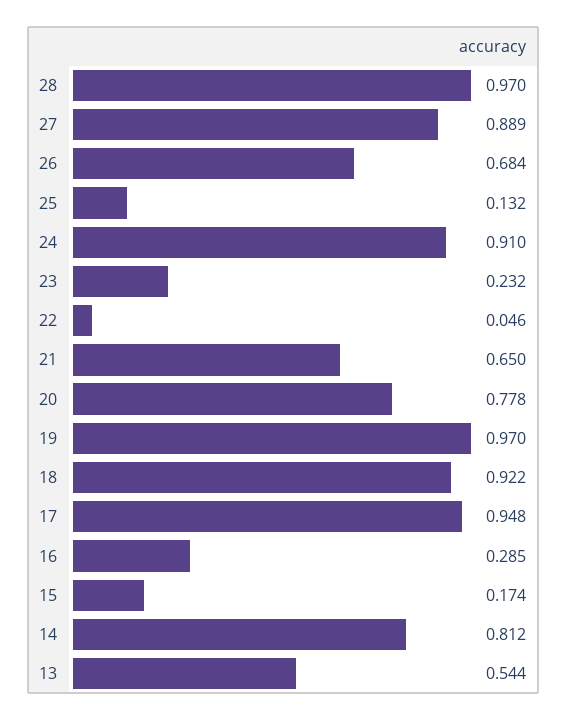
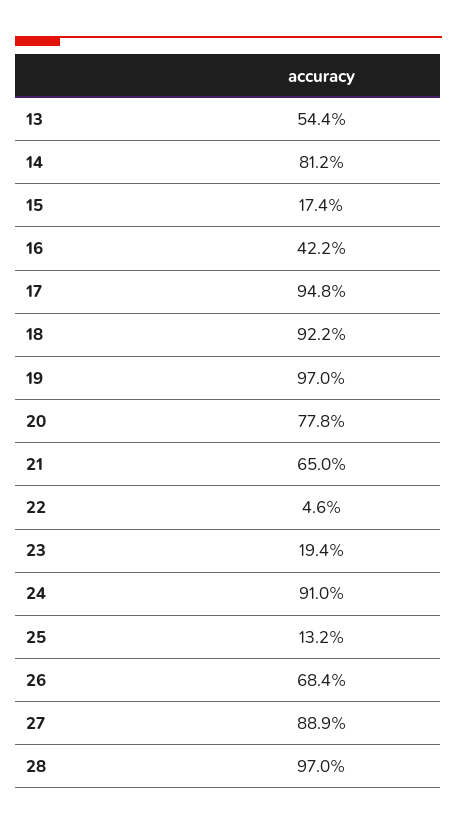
  {
    "28": 0.97,
    "27": 0.889,
    "26": 0.684,
    "25": 0.132,
    "24": 0.91,
-   "23": 0.232,
+   "23": 0.194,
    "22": 0.046,
    "21": 0.65,
    "20": 0.778,
    "19": 0.97,
    "18": 0.922,
    "17": 0.948,
-   "16": 0.285,
+   "16": 0.422,
    "15": 0.174,
    "14": 0.812,
    "13": 0.544
  }

